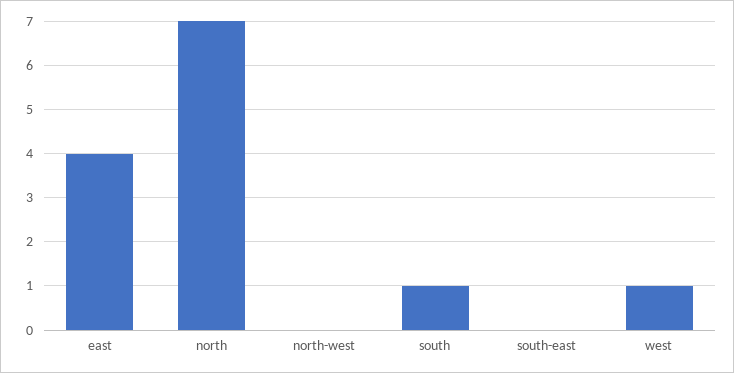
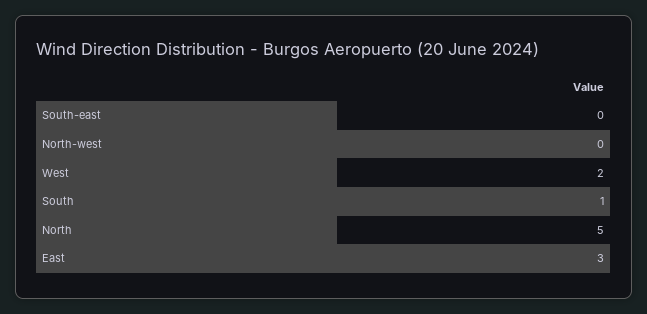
  {
-   "east": 4,
+   "east": 3,
-   "north": 7,
+   "north": 5,
    "north-west": 0,
    "south": 1,
    "south-east": 0,
-   "west": 1
+   "west": 2
  }

